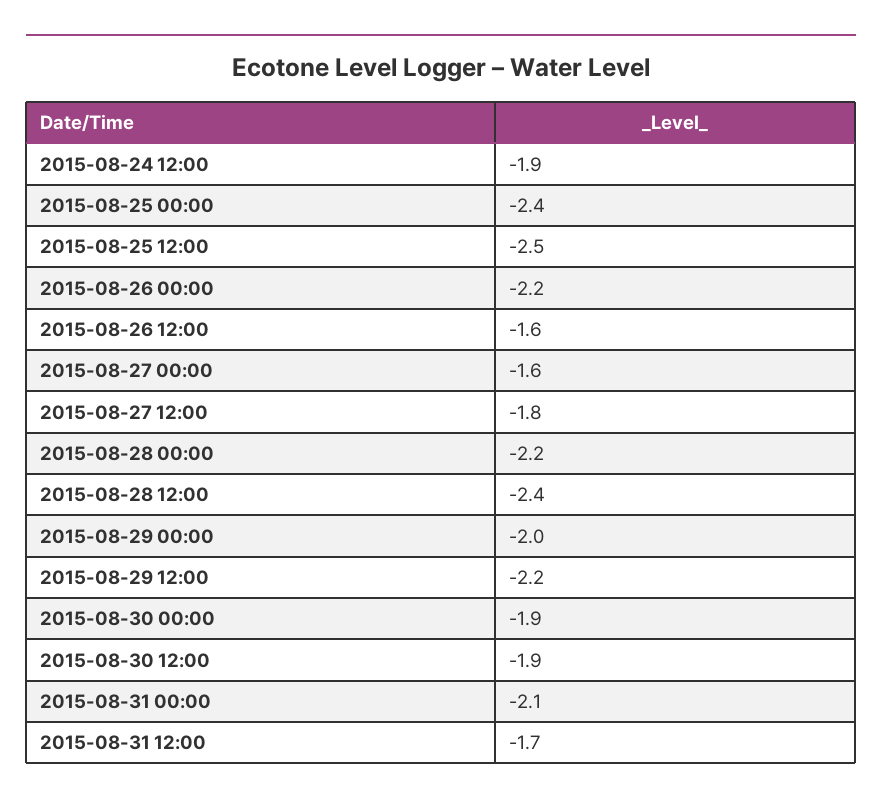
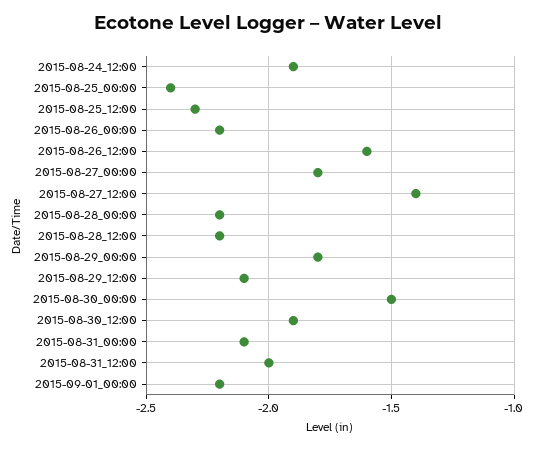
  {
    "2015-08-24 12:00": -1.9,
    "2015-08-25 00:00": -2.4,
-   "2015-08-25 12:00": -2.5,
+   "2015-08-25 12:00": -2.3,
    "2015-08-26 00:00": -2.2,
    "2015-08-26 12:00": -1.6,
-   "2015-08-27 00:00": -1.6,
+   "2015-08-27 00:00": -1.8,
-   "2015-08-27 12:00": -1.8,
+   "2015-08-27 12:00": -1.4,
    "2015-08-28 00:00": -2.2,
-   "2015-08-28 12:00": -2.4,
+   "2015-08-28 12:00": -2.2,
-   "2015-08-29 00:00": -2,
+   "2015-08-29 00:00": -1.8,
-   "2015-08-29 12:00": -2.2,
+   "2015-08-29 12:00": -2.1,
-   "2015-08-30 00:00": -1.9,
+   "2015-08-30 00:00": -1.5,
    "2015-08-30 12:00": -1.9,
    "2015-08-31 00:00": -2.1,
-   "2015-08-31 12:00": -1.7
+   "2015-08-31 12:00": -2,
+   "2015-09-01_00:00": -2.2
  }

